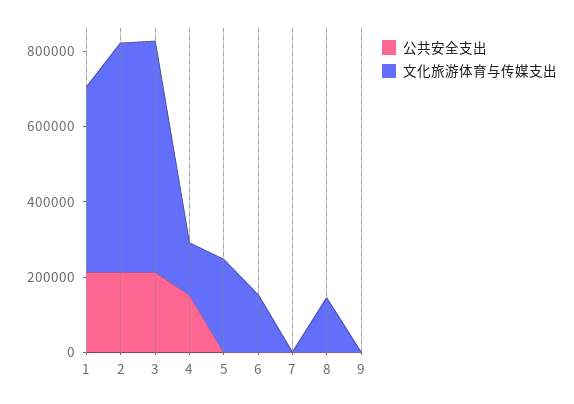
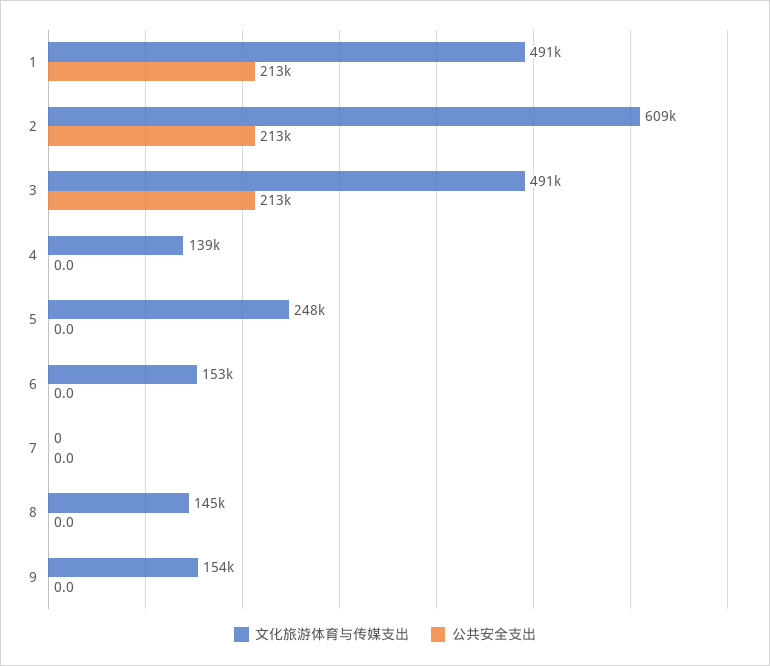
  {
    "公共安全支出": {
      "1": 213000,
      "2": 213000,
      "3": 213000,
-     "4": 150000,
+     "4": 0,
      "5": 0,
      "6": 0,
      "7": 0,
      "8": 0,
      "9": 0
    },
    "文化旅游体育与传媒支出": {
      "1": 491000,
      "2": 609000,
-     "3": 600000,
+     "3": 491000,
      "4": 139000,
      "5": 248000,
      "6": 153000,
      "7": 0,
      "8": 145000,
-     "9": 0
+     "9": 154000
    }
  }

